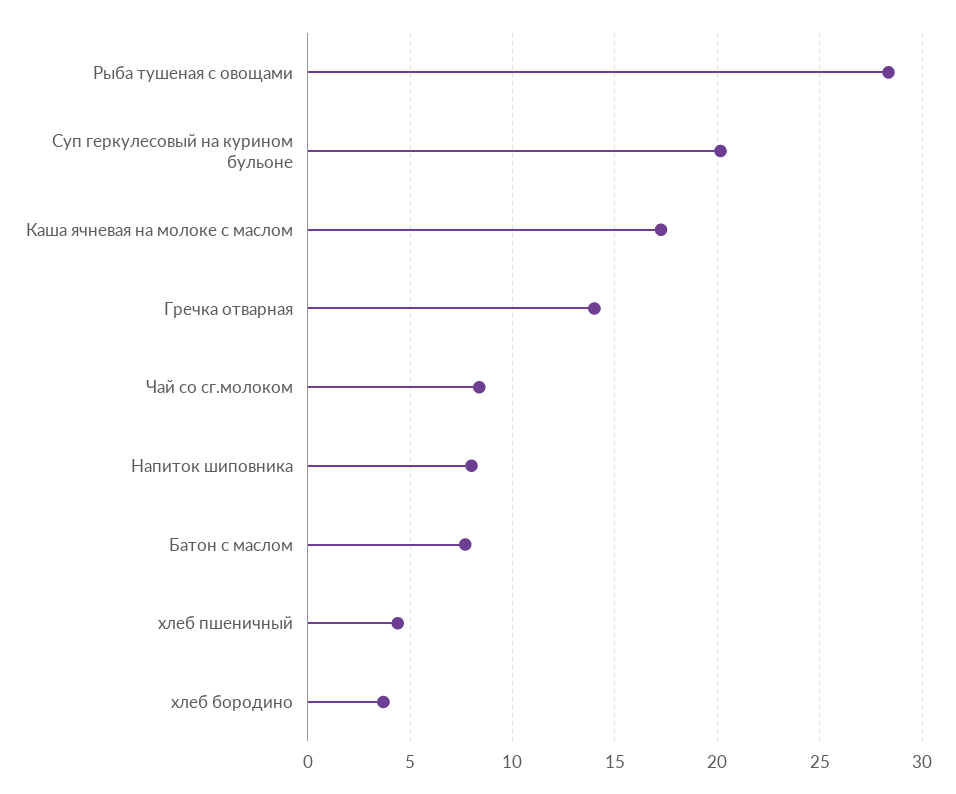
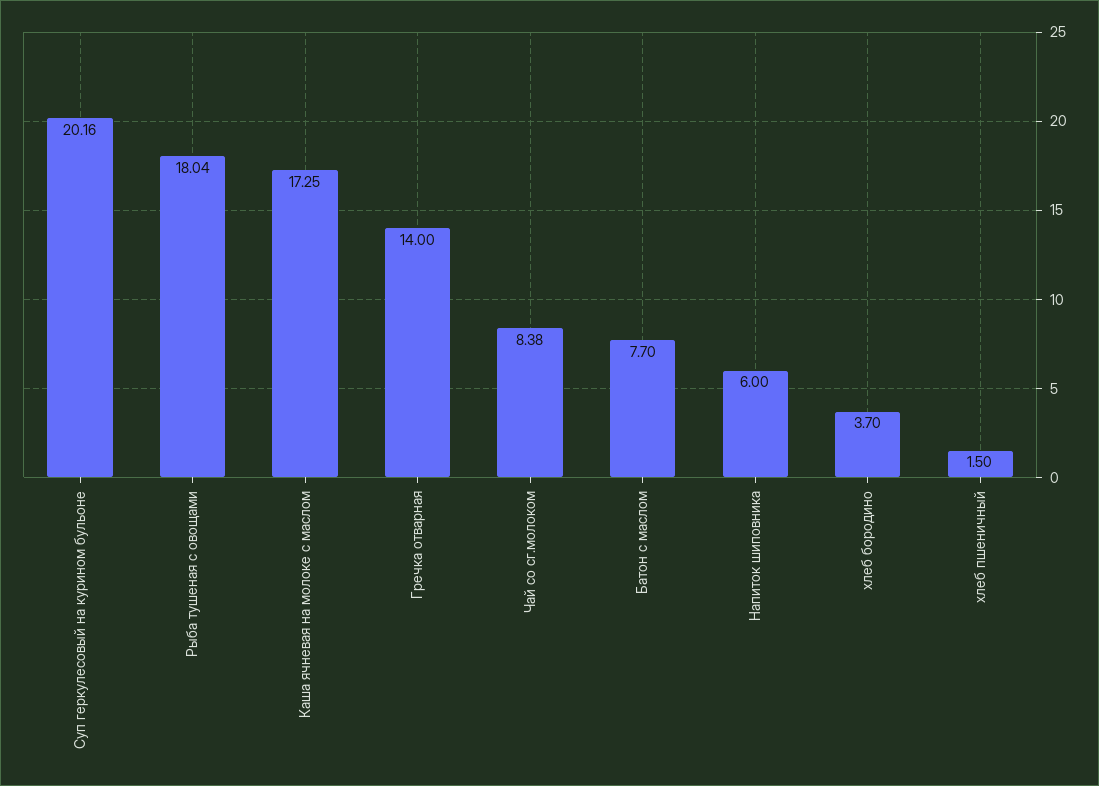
  {
-   "Рыба тушеная с овощами": 28.5,
+   "Рыба тушеная с овощами": 18.04,
    "Суп геркулесовый на курином бульоне": 20.16,
    "Каша ячневая на молоке с маслом": 17.25,
    "Гречка отварная": 14,
    "Чай со сг.молоком": 8.38,
-   "Напиток шиповника": 8,
+   "Напиток шиповника": 6,
    "Батон с маслом": 7.7,
-   "хлеб пшеничный": 4.5,
+   "хлеб пшеничный": 1.5,
    "хлеб бородино": 3.7
  }

